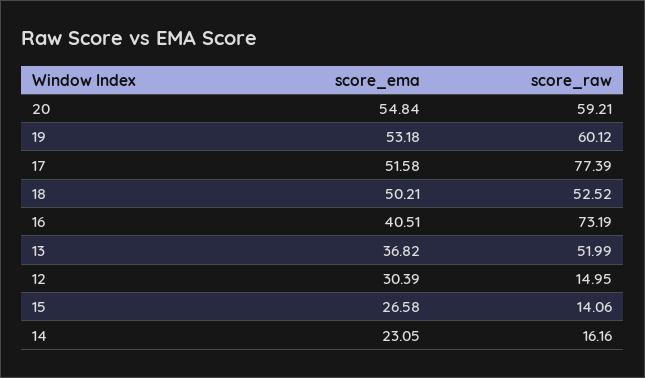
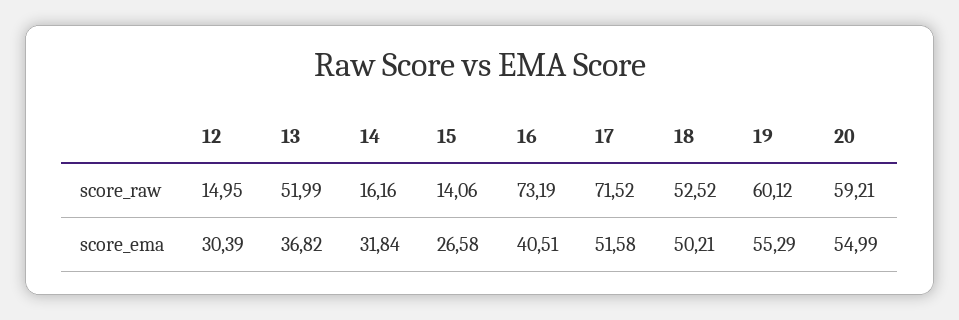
  {
    "score_ema": {
-     "20": 54.84,
+     "20": 54.99,
-     "19": 53.18,
+     "19": 55.29,
      "17": 51.58,
      "18": 50.21,
      "16": 40.51,
      "13": 36.82,
      "12": 30.39,
      "15": 26.58,
-     "14": 23.05
+     "14": 31.84
    },
    "score_raw": {
      "20": 59.21,
      "19": 60.12,
-     "17": 77.39,
+     "17": 71.52,
      "18": 52.52,
      "16": 73.19,
      "13": 51.99,
      "12": 14.95,
      "15": 14.06,
      "14": 16.16
    }
  }

